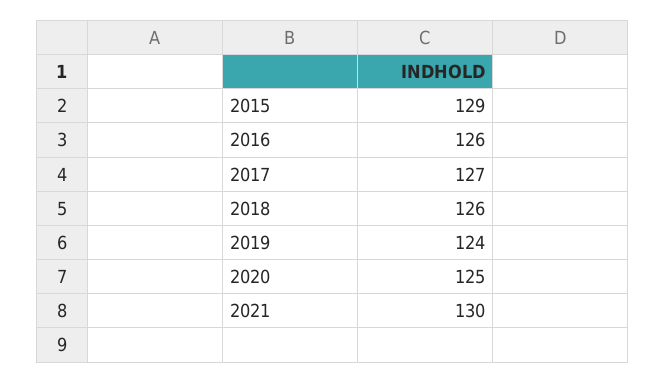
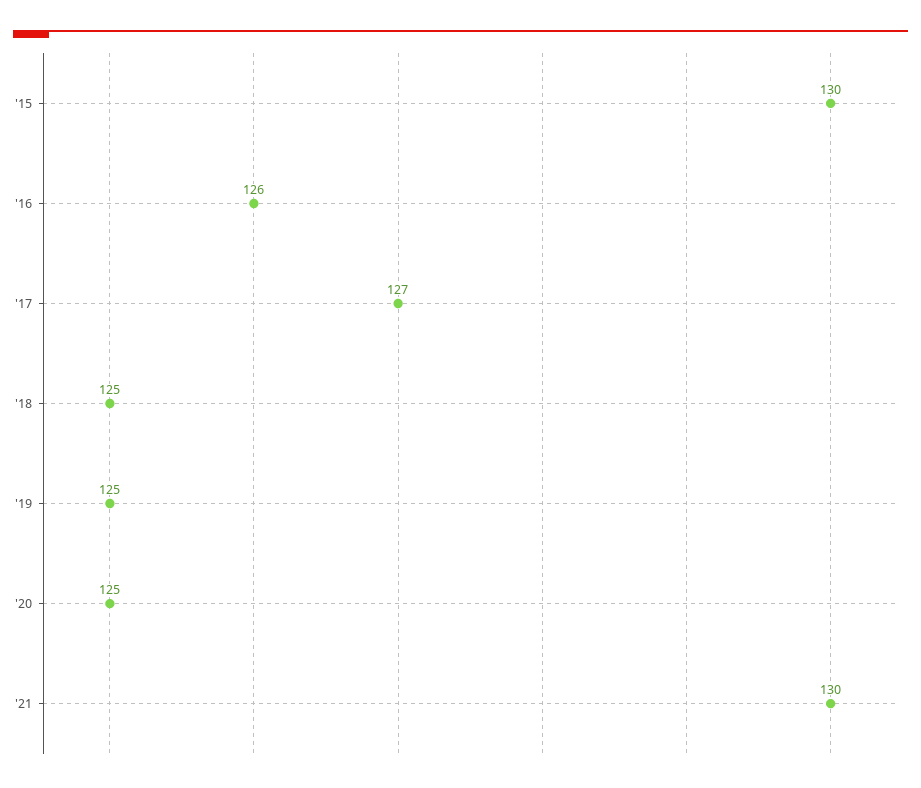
  {
-   "2015": 129,
+   "2015": 130,
    "2016": 126,
    "2017": 127,
-   "2018": 126,
+   "2018": 125,
-   "2019": 124,
+   "2019": 125,
    "2020": 125,
    "2021": 130
  }

